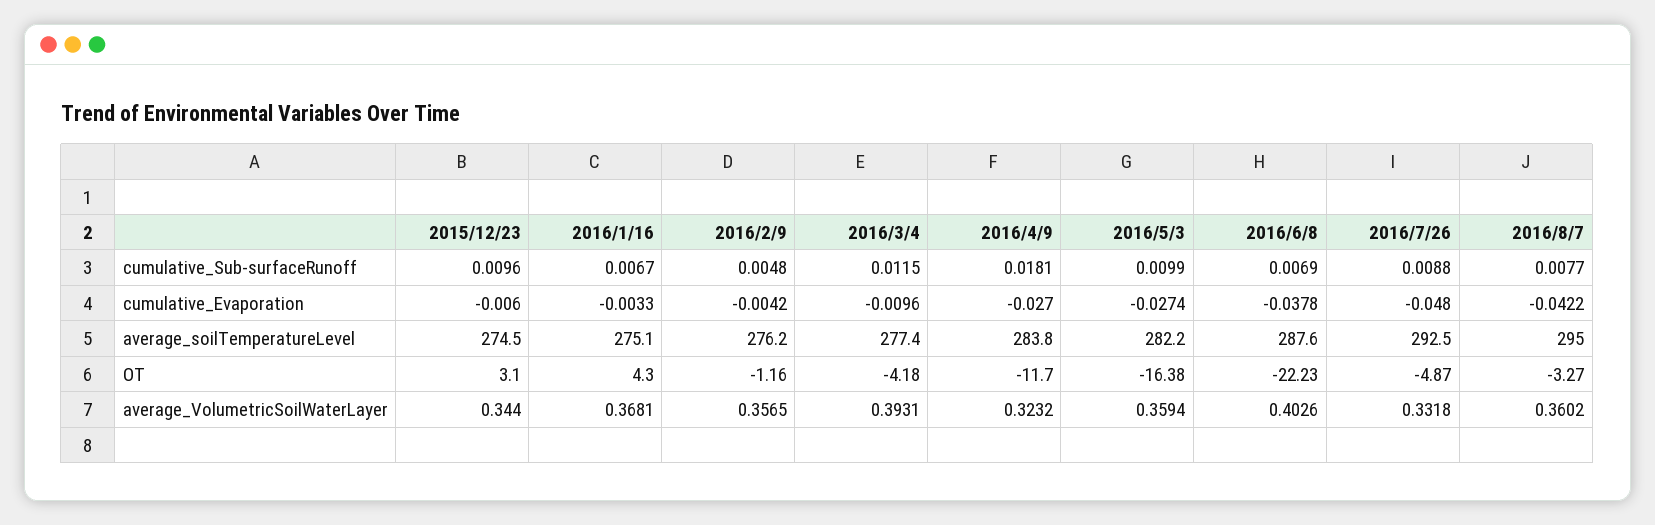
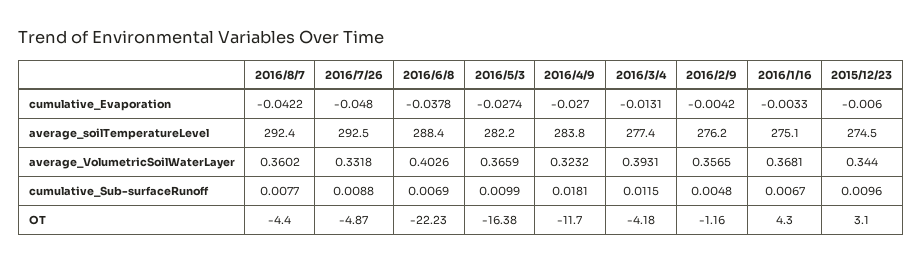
  {
    "2015/12/23": {
      "cumulative_Sub-surfaceRunoff": 0.0096,
      "cumulative_Evaporation": -0.006,
      "average_soilTemperatureLevel": 274.5,
      "OT": 3.1,
      "average_VolumetricSoilWaterLayer": 0.344
    },
    "2016/1/16": {
      "cumulative_Sub-surfaceRunoff": 0.0067,
      "cumulative_Evaporation": -0.0033,
      "average_soilTemperatureLevel": 275.1,
      "OT": 4.3,
      "average_VolumetricSoilWaterLayer": 0.3681
    },
    "2016/2/9": {
      "cumulative_Sub-surfaceRunoff": 0.0048,
      "cumulative_Evaporation": -0.0042,
      "average_soilTemperatureLevel": 276.2,
      "OT": -1.16,
      "average_VolumetricSoilWaterLayer": 0.3565
    },
    "2016/3/4": {
      "cumulative_Sub-surfaceRunoff": 0.0115,
-     "cumulative_Evaporation": -0.0096,
+     "cumulative_Evaporation": -0.0131,
      "average_soilTemperatureLevel": 277.4,
      "OT": -4.18,
      "average_VolumetricSoilWaterLayer": 0.3931
    },
    "2016/4/9": {
      "cumulative_Sub-surfaceRunoff": 0.0181,
      "cumulative_Evaporation": -0.027,
      "average_soilTemperatureLevel": 283.8,
      "OT": -11.7,
      "average_VolumetricSoilWaterLayer": 0.3232
    },
    "2016/5/3": {
      "cumulative_Sub-surfaceRunoff": 0.0099,
      "cumulative_Evaporation": -0.0274,
      "average_soilTemperatureLevel": 282.2,
      "OT": -16.38,
-     "average_VolumetricSoilWaterLayer": 0.3594
+     "average_VolumetricSoilWaterLayer": 0.3659
    },
    "2016/6/8": {
      "cumulative_Sub-surfaceRunoff": 0.0069,
      "cumulative_Evaporation": -0.0378,
-     "average_soilTemperatureLevel": 287.6,
+     "average_soilTemperatureLevel": 288.4,
      "OT": -22.23,
      "average_VolumetricSoilWaterLayer": 0.4026
    },
    "2016/7/26": {
      "cumulative_Sub-surfaceRunoff": 0.0088,
      "cumulative_Evaporation": -0.048,
      "average_soilTemperatureLevel": 292.5,
      "OT": -4.87,
      "average_VolumetricSoilWaterLayer": 0.3318
    },
    "2016/8/7": {
      "cumulative_Sub-surfaceRunoff": 0.0077,
      "cumulative_Evaporation": -0.0422,
-     "average_soilTemperatureLevel": 295,
+     "average_soilTemperatureLevel": 292.4,
-     "OT": -3.27,
+     "OT": -4.4,
      "average_VolumetricSoilWaterLayer": 0.3602
    }
  }

